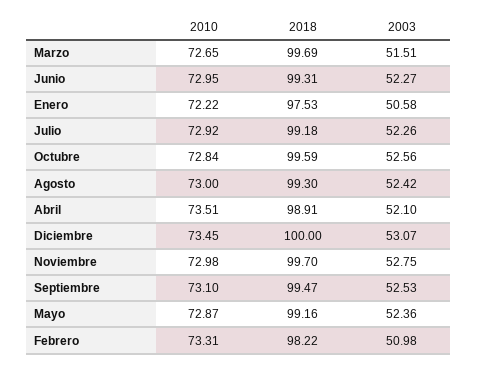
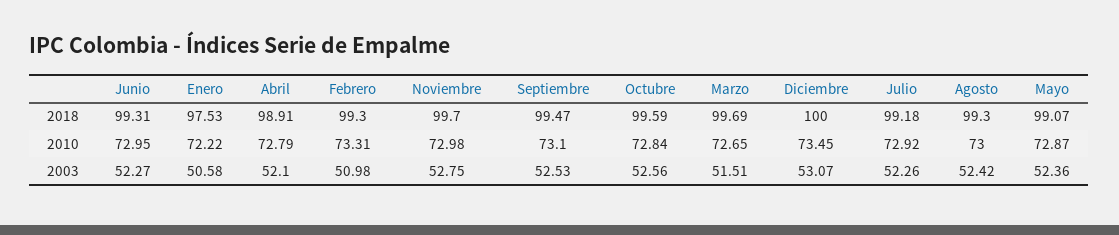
  {
    "2010": {
      "Marzo": 72.65,
      "Junio": 72.95,
      "Enero": 72.22,
      "Julio": 72.92,
      "Octubre": 72.84,
      "Agosto": 73,
-     "Abril": 73.51,
+     "Abril": 72.79,
      "Diciembre": 73.45,
      "Noviembre": 72.98,
      "Septiembre": 73.1,
      "Mayo": 72.87,
      "Febrero": 73.31
    },
    "2018": {
      "Marzo": 99.69,
      "Junio": 99.31,
      "Enero": 97.53,
      "Julio": 99.18,
      "Octubre": 99.59,
      "Agosto": 99.3,
      "Abril": 98.91,
      "Diciembre": 100,
      "Noviembre": 99.7,
      "Septiembre": 99.47,
-     "Mayo": 99.16,
+     "Mayo": 99.07,
-     "Febrero": 98.22
+     "Febrero": 99.3
    },
    "2003": {
      "Marzo": 51.51,
      "Junio": 52.27,
      "Enero": 50.58,
      "Julio": 52.26,
      "Octubre": 52.56,
      "Agosto": 52.42,
      "Abril": 52.1,
      "Diciembre": 53.07,
      "Noviembre": 52.75,
      "Septiembre": 52.53,
      "Mayo": 52.36,
      "Febrero": 50.98
    }
  }

